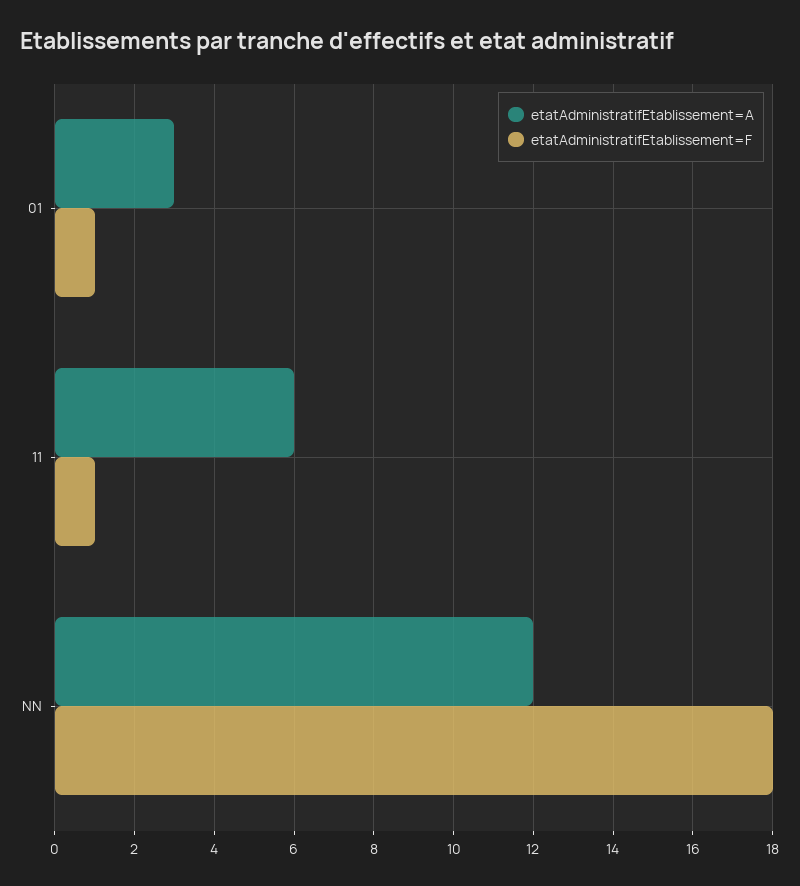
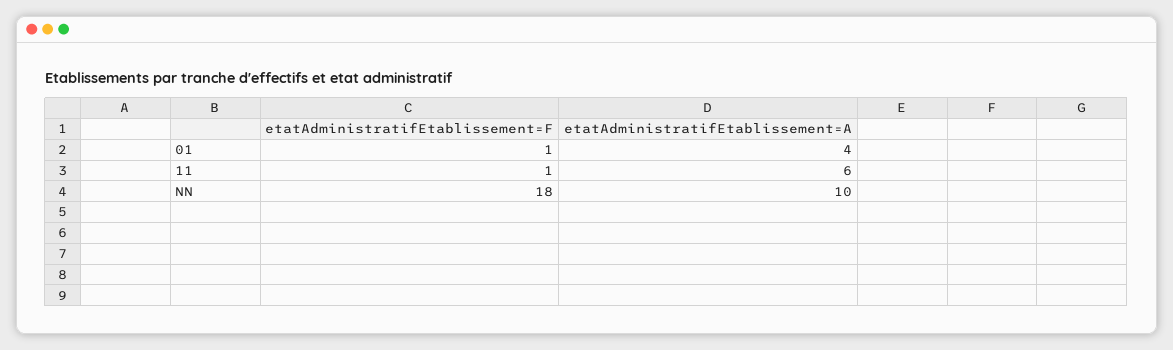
  {
    "etatAdministratifEtablissement=A": {
-     "01": 3,
+     "01": 4,
      "11": 6,
-     "NN": 12
+     "NN": 10
    },
    "etatAdministratifEtablissement=F": {
      "01": 1,
      "11": 1,
      "NN": 18
    }
  }

